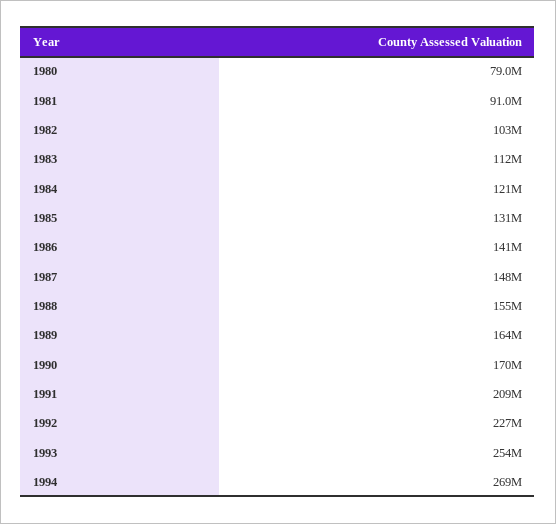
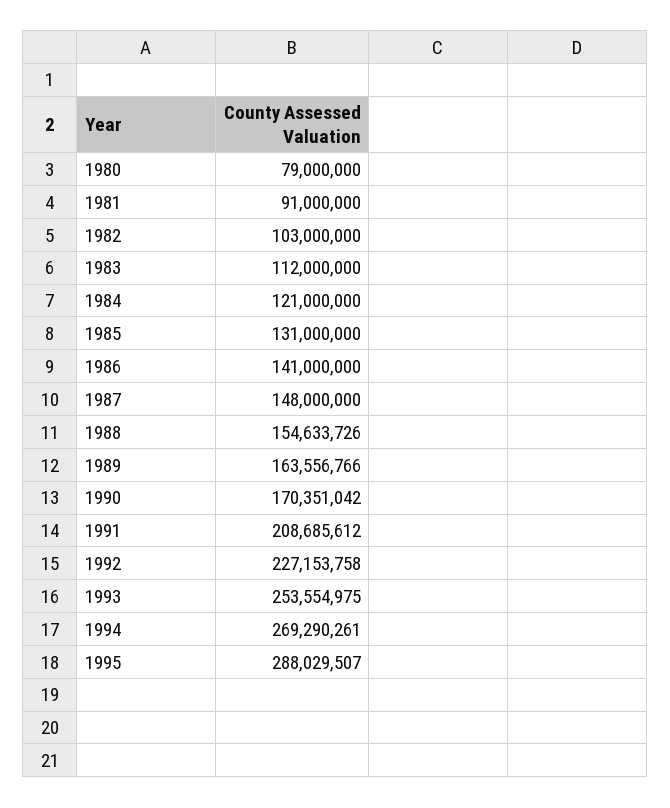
  {
    "1980": 79000000,
    "1981": 91000000,
    "1982": 103000000,
    "1983": 112000000,
    "1984": 121000000,
    "1985": 131000000,
    "1986": 141000000,
    "1987": 148000000,
    "1988": 154633726,
    "1989": 163556766,
    "1990": 170351042,
    "1991": 208685612,
    "1992": 227153758,
    "1993": 253554975,
-   "1994": 269290261
+   "1994": 269290261,
+   "1995": 288029507
  }

